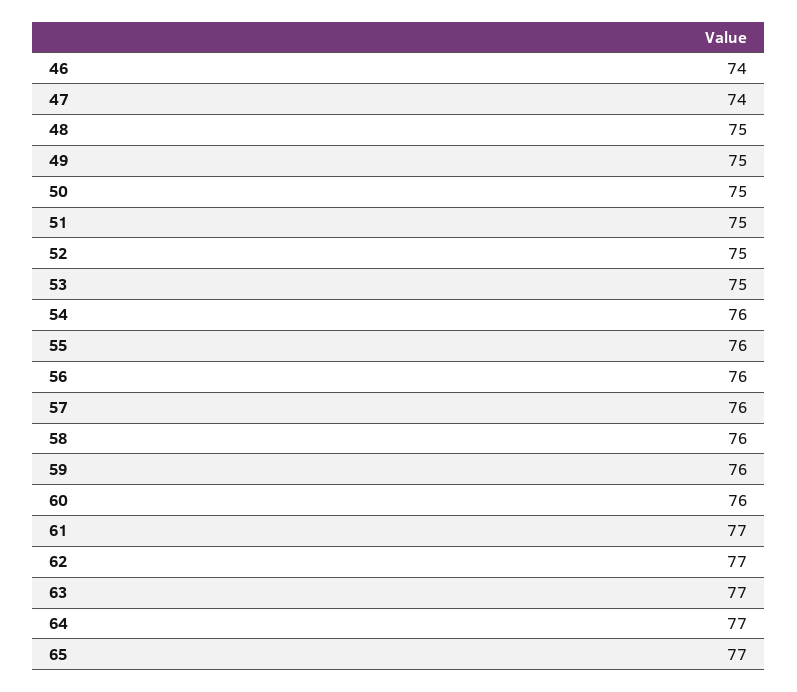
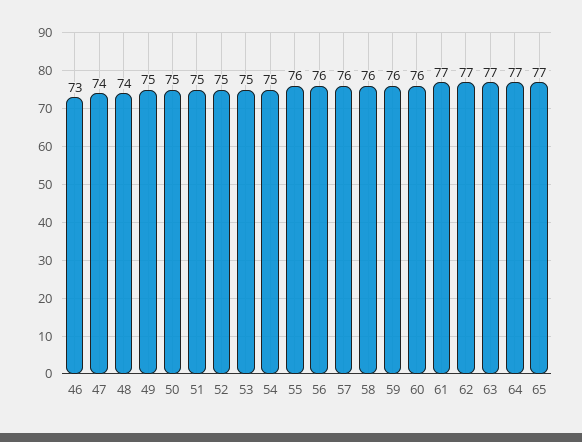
  {
-   "46": 74,
+   "46": 73,
    "47": 74,
-   "48": 75,
+   "48": 74,
    "49": 75,
    "50": 75,
    "51": 75,
    "52": 75,
    "53": 75,
-   "54": 76,
+   "54": 75,
    "55": 76,
    "56": 76,
    "57": 76,
    "58": 76,
    "59": 76,
    "60": 76,
    "61": 77,
    "62": 77,
    "63": 77,
    "64": 77,
    "65": 77
  }

